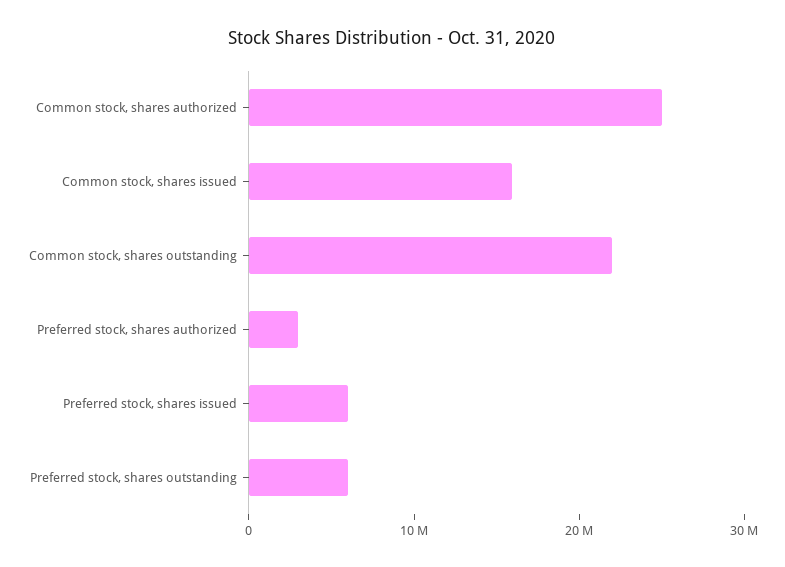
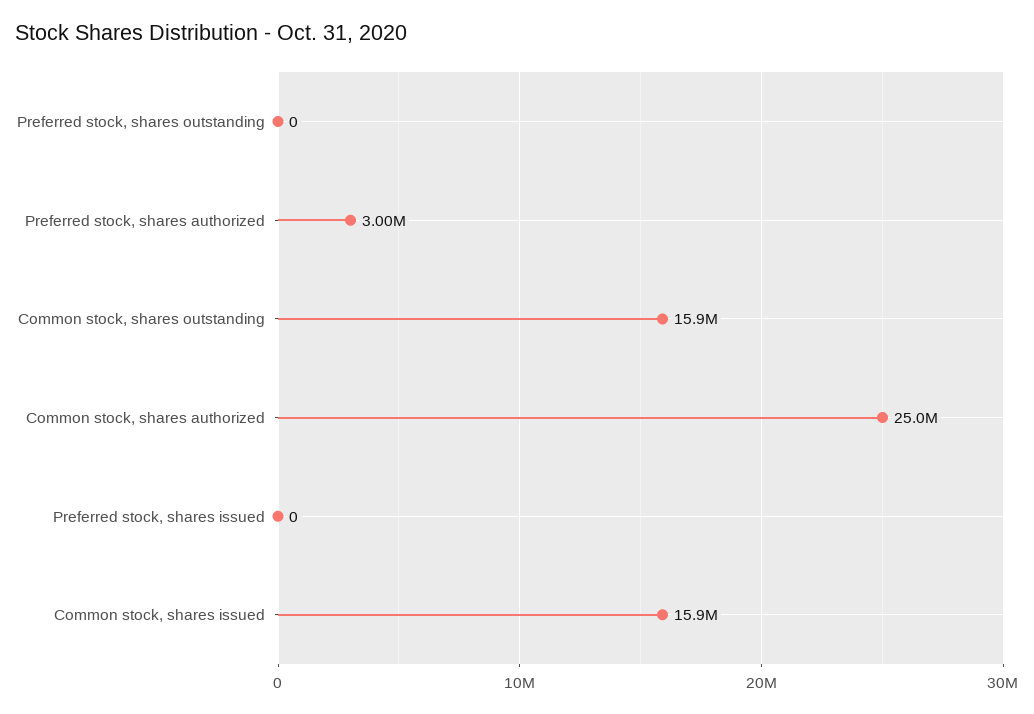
  {
    "Common stock, shares authorized": 25000000,
    "Common stock, shares issued": 15900000,
-   "Common stock, shares outstanding": 22000000,
+   "Common stock, shares outstanding": 15900000,
    "Preferred stock, shares authorized": 3000000,
-   "Preferred stock, shares issued": 6000000,
+   "Preferred stock, shares issued": 0,
-   "Preferred stock, shares outstanding": 6000000
+   "Preferred stock, shares outstanding": 0
  }

